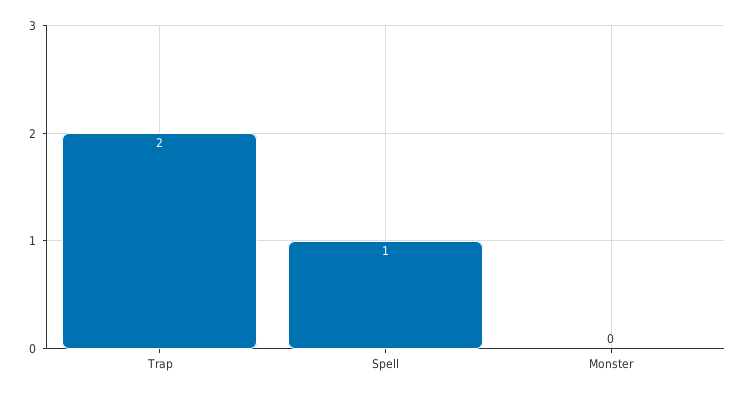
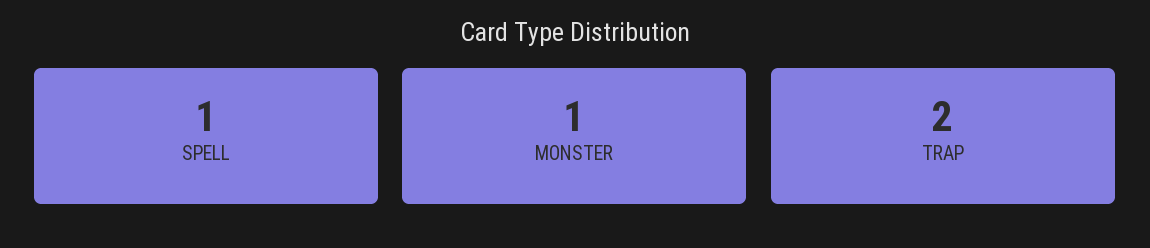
  {
    "Trap": 2,
    "Spell": 1,
-   "Monster": 0
+   "Monster": 1
  }

